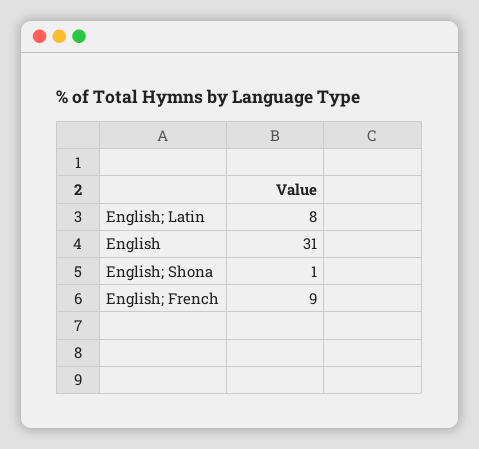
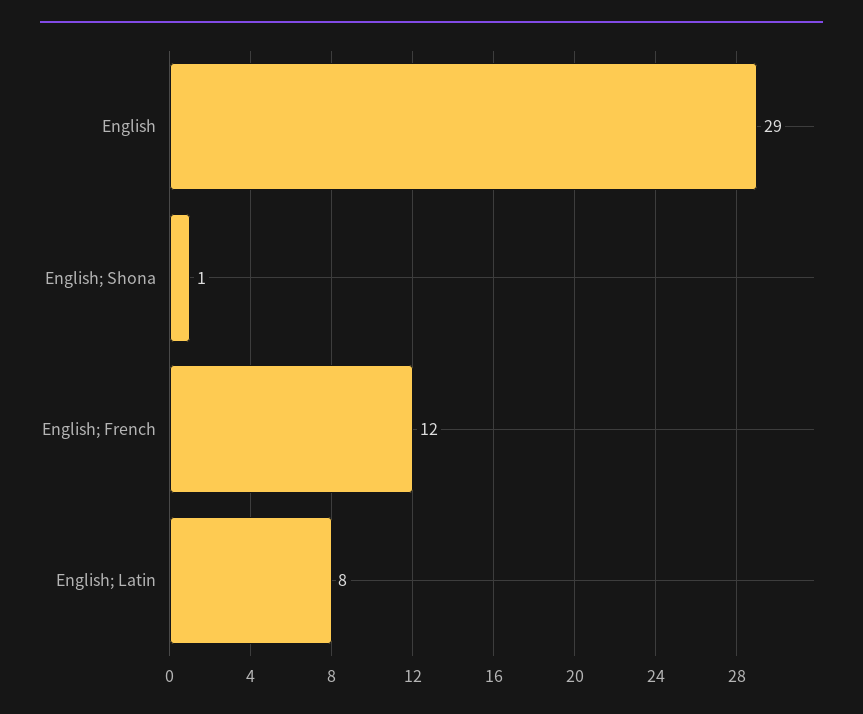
  {
    "English; Latin": 8,
-   "English": 31,
+   "English": 29,
    "English; Shona": 1,
-   "English; French": 9
+   "English; French": 12
  }

